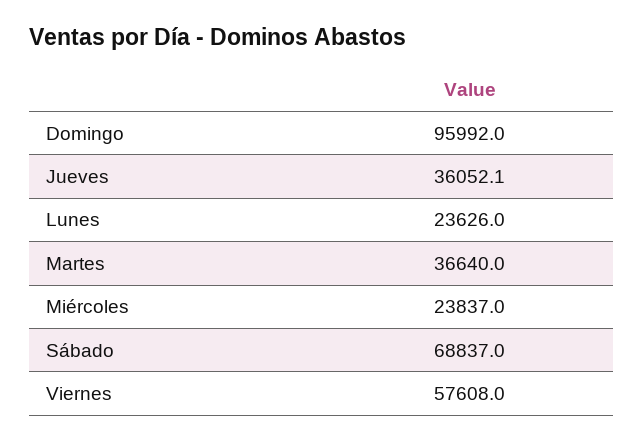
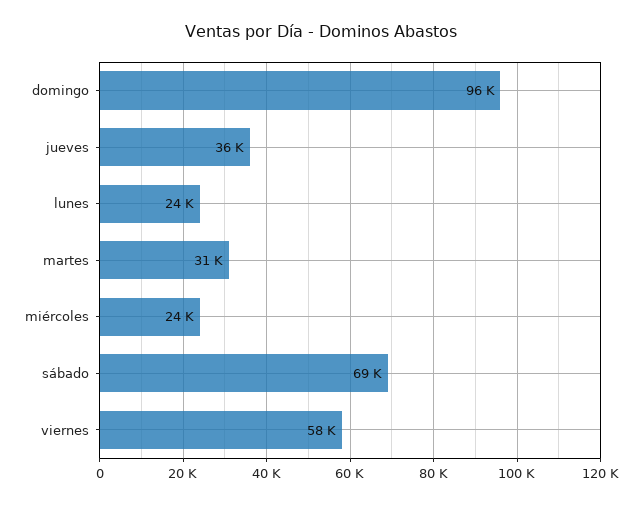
  {
    "Domingo": 95992,
    "Jueves": 36052.1,
    "Lunes": 23626,
-   "Martes": 36640,
+   "Martes": 31000,
    "Miércoles": 23837,
    "Sábado": 68837,
    "Viernes": 57608
  }

